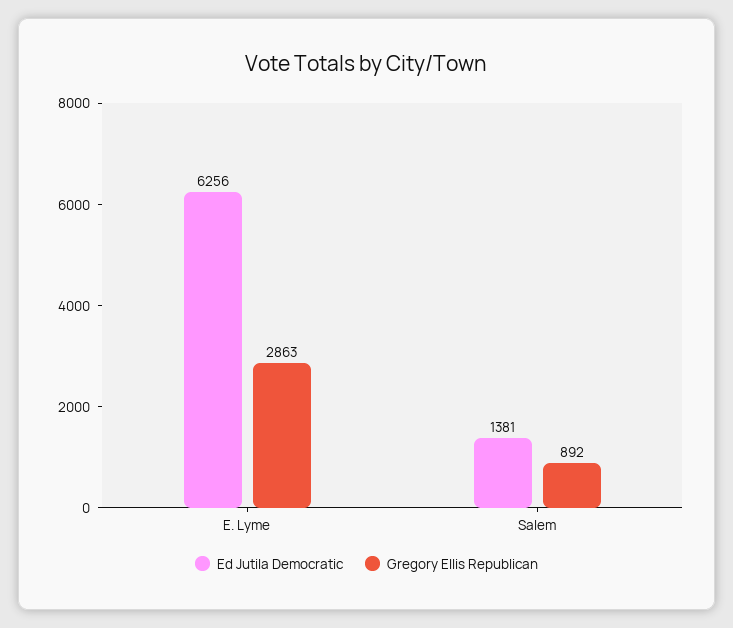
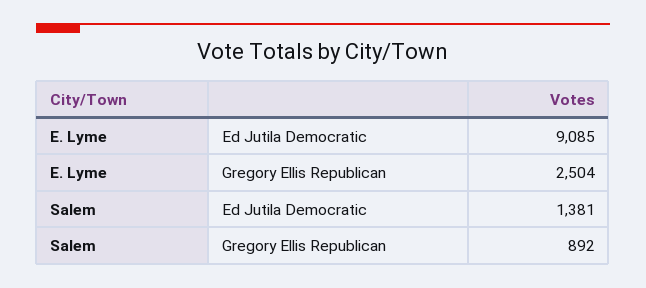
  {
    "Ed Jutila Democratic": {
-     "E. Lyme": 6256,
+     "E. Lyme": 9085,
      "Salem": 1381
    },
    "Gregory Ellis Republican": {
-     "E. Lyme": 2863,
+     "E. Lyme": 2504,
      "Salem": 892
    }
  }

